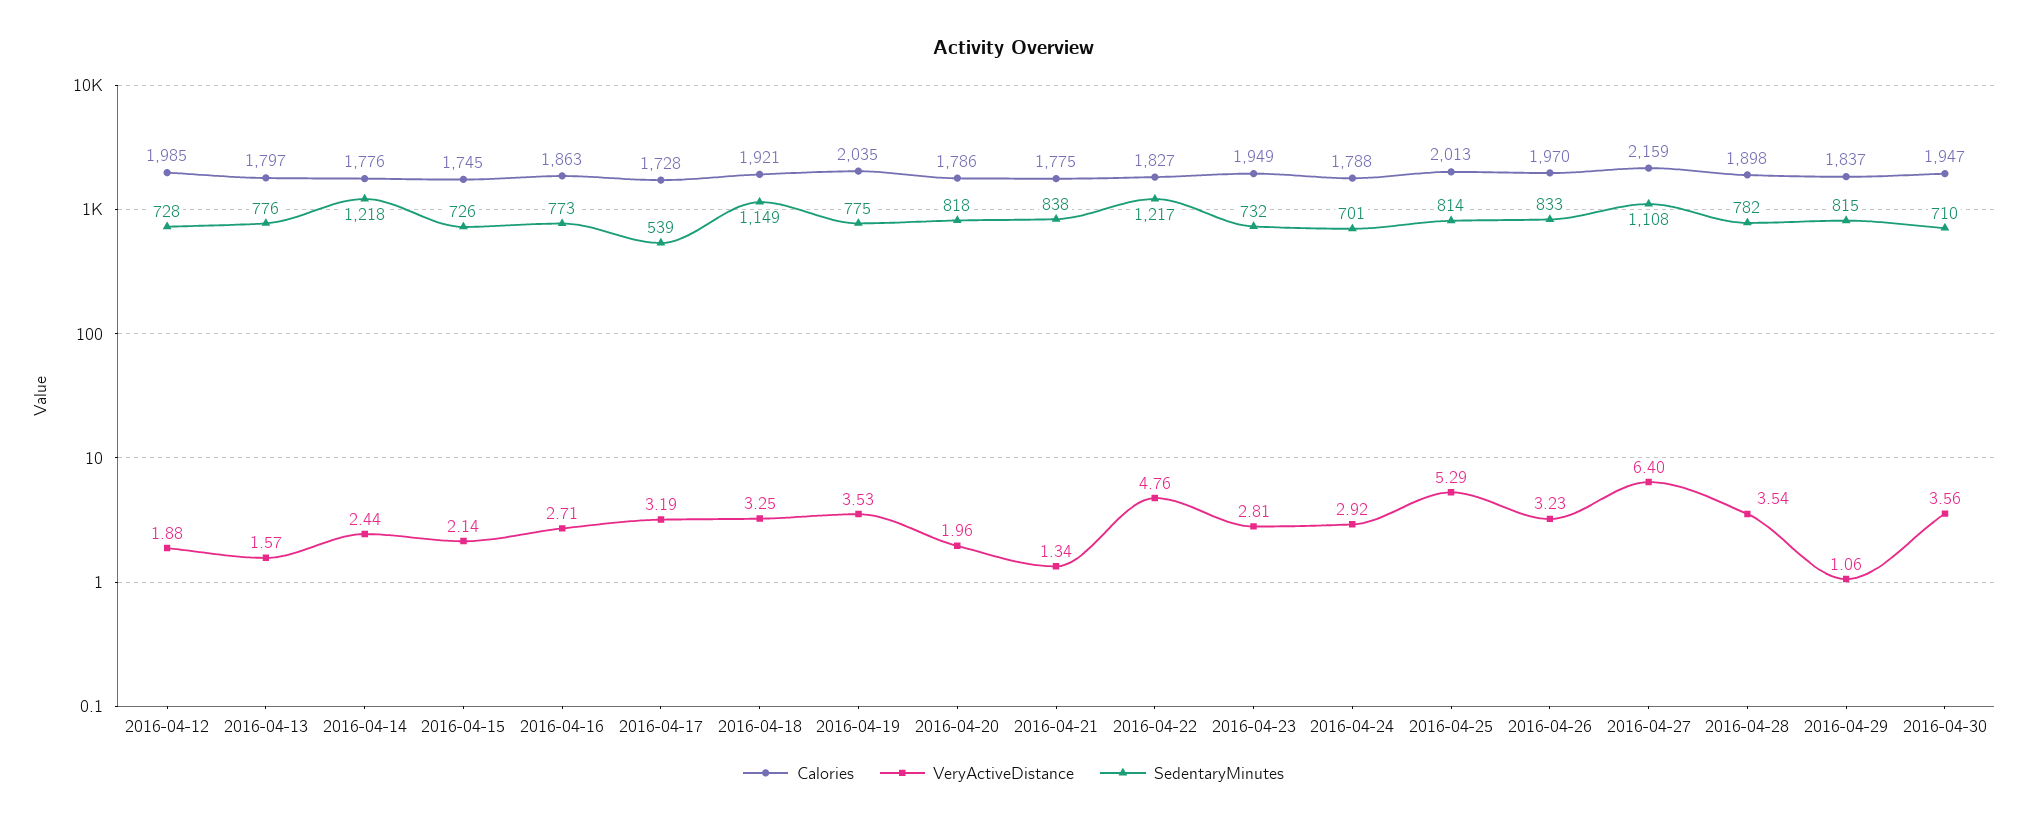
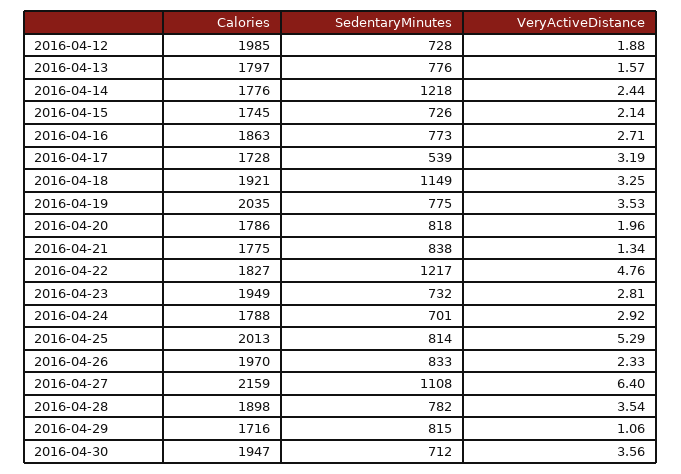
  {
    "Calories": {
      "2016-04-12": 1985,
      "2016-04-13": 1797,
      "2016-04-14": 1776,
      "2016-04-15": 1745,
      "2016-04-16": 1863,
      "2016-04-17": 1728,
      "2016-04-18": 1921,
      "2016-04-19": 2035,
      "2016-04-20": 1786,
      "2016-04-21": 1775,
      "2016-04-22": 1827,
      "2016-04-23": 1949,
      "2016-04-24": 1788,
      "2016-04-25": 2013,
      "2016-04-26": 1970,
      "2016-04-27": 2159,
      "2016-04-28": 1898,
-     "2016-04-29": 1837,
+     "2016-04-29": 1716,
      "2016-04-30": 1947
    },
    "VeryActiveDistance": {
      "2016-04-12": 1.88,
      "2016-04-13": 1.57,
      "2016-04-14": 2.44,
      "2016-04-15": 2.14,
      "2016-04-16": 2.71,
      "2016-04-17": 3.19,
      "2016-04-18": 3.25,
      "2016-04-19": 3.53,
      "2016-04-20": 1.96,
      "2016-04-21": 1.34,
      "2016-04-22": 4.76,
      "2016-04-23": 2.81,
      "2016-04-24": 2.92,
      "2016-04-25": 5.29,
-     "2016-04-26": 3.23,
+     "2016-04-26": 2.33,
      "2016-04-27": 6.4,
      "2016-04-28": 3.54,
      "2016-04-29": 1.06,
      "2016-04-30": 3.56
    },
    "SedentaryMinutes": {
      "2016-04-12": 728,
      "2016-04-13": 776,
      "2016-04-14": 1218,
      "2016-04-15": 726,
      "2016-04-16": 773,
      "2016-04-17": 539,
      "2016-04-18": 1149,
      "2016-04-19": 775,
      "2016-04-20": 818,
      "2016-04-21": 838,
      "2016-04-22": 1217,
      "2016-04-23": 732,
      "2016-04-24": 701,
      "2016-04-25": 814,
      "2016-04-26": 833,
      "2016-04-27": 1108,
      "2016-04-28": 782,
      "2016-04-29": 815,
-     "2016-04-30": 710
+     "2016-04-30": 712
    }
  }

